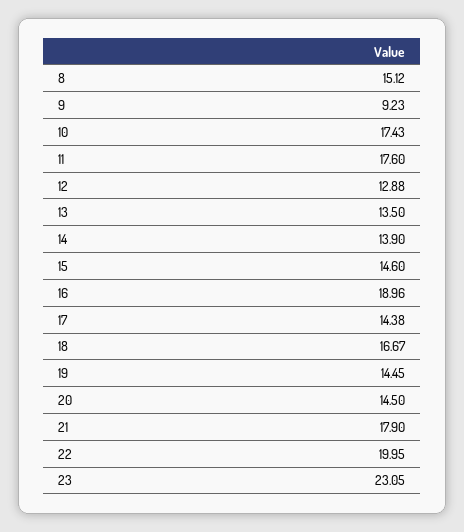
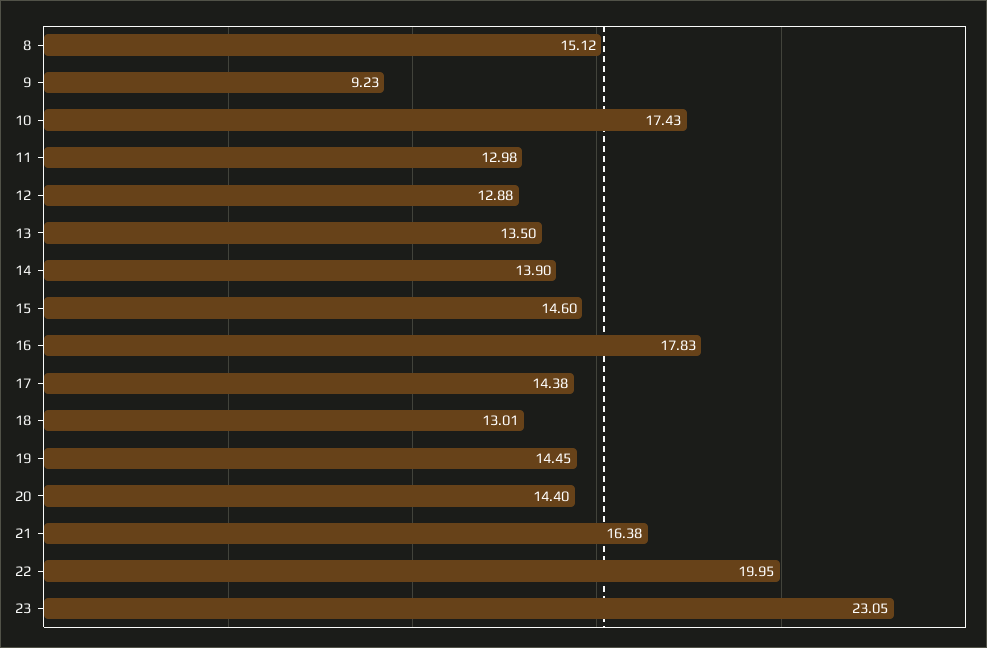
  {
    "8": 15.12,
    "9": 9.23,
    "10": 17.43,
-   "11": 17.6,
+   "11": 12.98,
    "12": 12.88,
    "13": 13.5,
    "14": 13.9,
    "15": 14.6,
-   "16": 18.96,
+   "16": 17.83,
    "17": 14.38,
-   "18": 16.67,
+   "18": 13.01,
    "19": 14.45,
-   "20": 14.5,
+   "20": 14.4,
-   "21": 17.9,
+   "21": 16.38,
    "22": 19.95,
    "23": 23.05
  }

